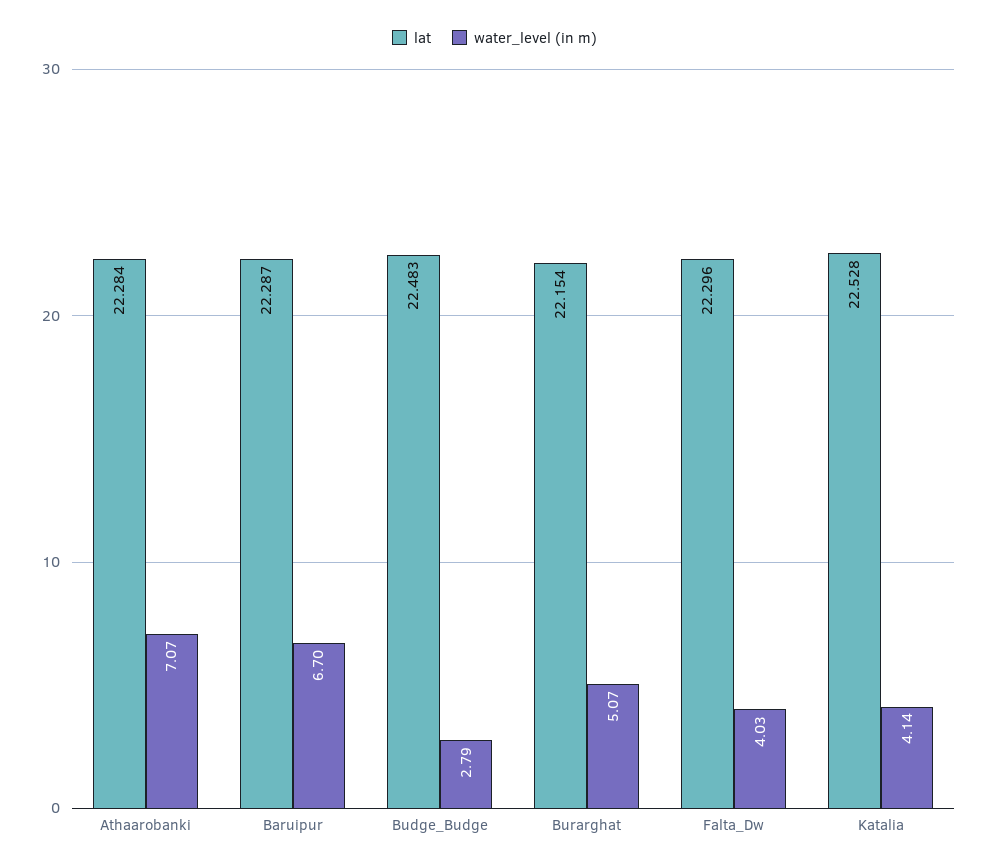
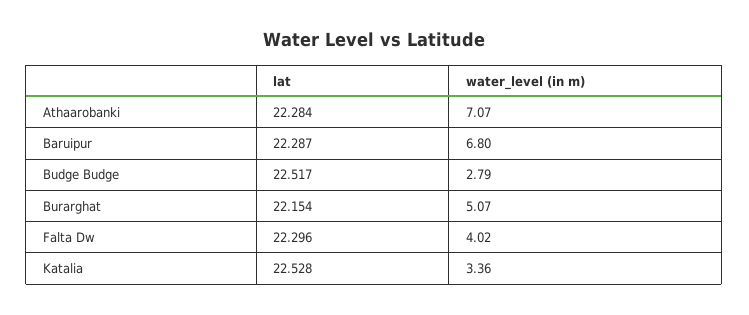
  {
    "lat": {
      "Athaarobanki": 22.284,
      "Baruipur": 22.287,
-     "Budge_Budge": 22.483,
+     "Budge_Budge": 22.517,
      "Burarghat": 22.154,
      "Falta_Dw": 22.296,
      "Katalia": 22.528
    },
    "water_level (in m)": {
      "Athaarobanki": 7.07,
-     "Baruipur": 6.7,
+     "Baruipur": 6.8,
      "Budge_Budge": 2.79,
      "Burarghat": 5.07,
-     "Falta_Dw": 4.03,
+     "Falta_Dw": 4.02,
-     "Katalia": 4.14
+     "Katalia": 3.36
    }
  }

